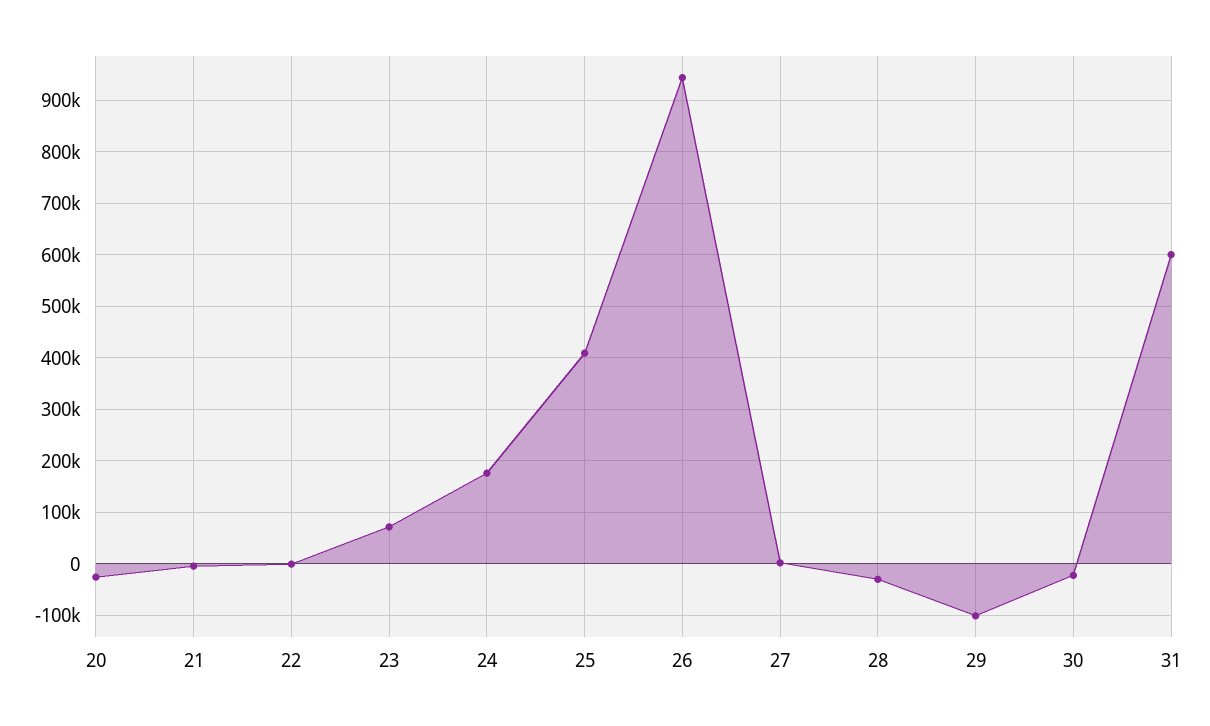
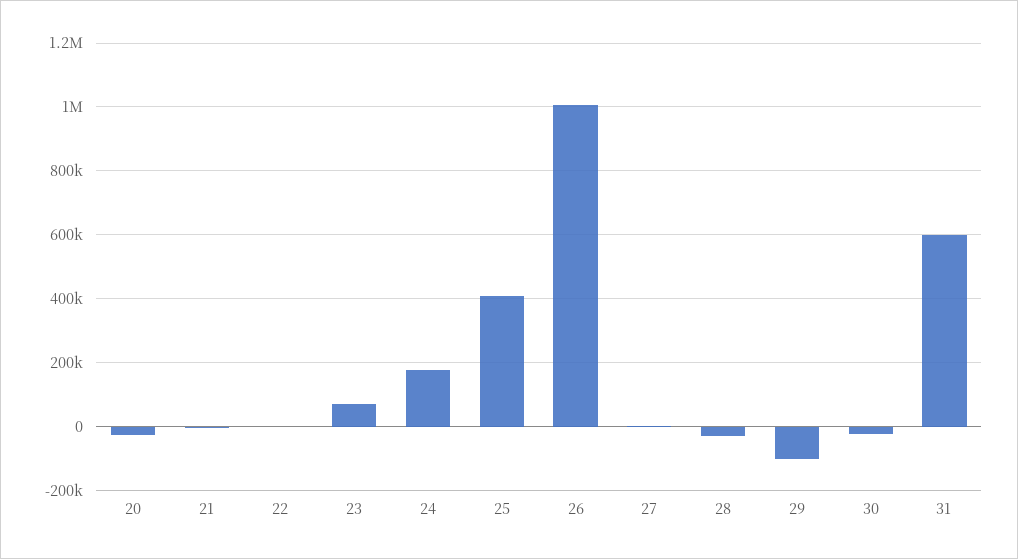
  {
    "20": -20000,
    "21": 0,
    "22": 0,
    "23": 80000,
    "24": 180000,
    "25": 400000,
-   "26": 940000,
+   "26": 1000000,
    "27": 0,
    "28": -20000,
    "29": -100000,
    "30": -20000,
    "31": 600000
  }

